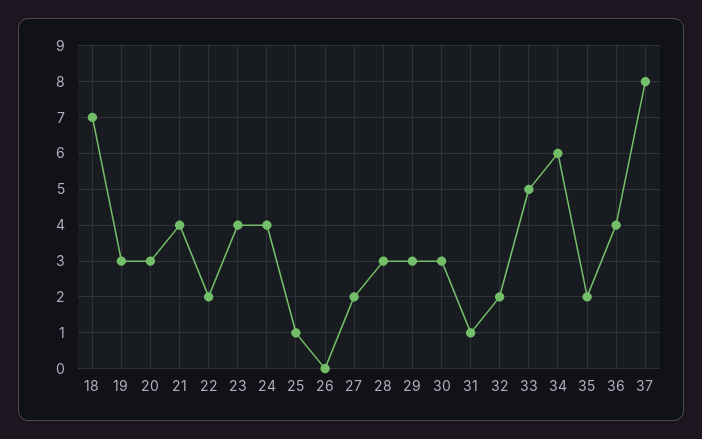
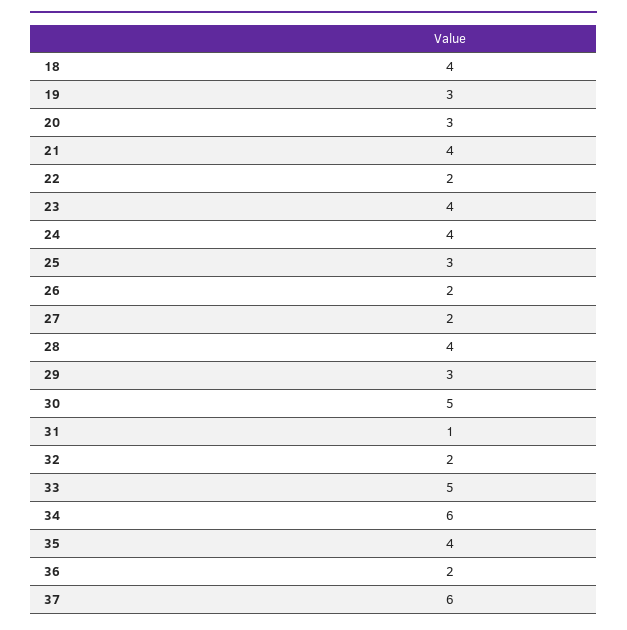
  {
-   "18": 7,
+   "18": 4,
    "19": 3,
    "20": 3,
    "21": 4,
    "22": 2,
    "23": 4,
    "24": 4,
-   "25": 1,
+   "25": 3,
-   "26": 0,
+   "26": 2,
    "27": 2,
-   "28": 3,
+   "28": 4,
    "29": 3,
-   "30": 3,
+   "30": 5,
    "31": 1,
    "32": 2,
    "33": 5,
    "34": 6,
-   "35": 2,
+   "35": 4,
-   "36": 4,
+   "36": 2,
-   "37": 8
+   "37": 6
  }

